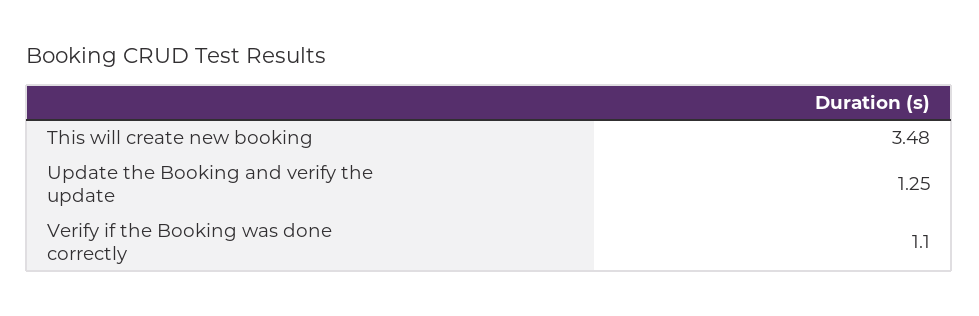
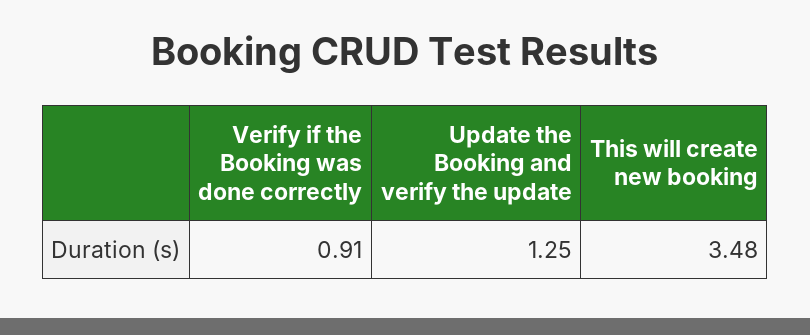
  {
    "This will create new booking": 3.48,
    "Update the Booking and verify the update": 1.25,
-   "Verify if the Booking was done correctly": 1.1
+   "Verify if the Booking was done correctly": 0.91
  }

